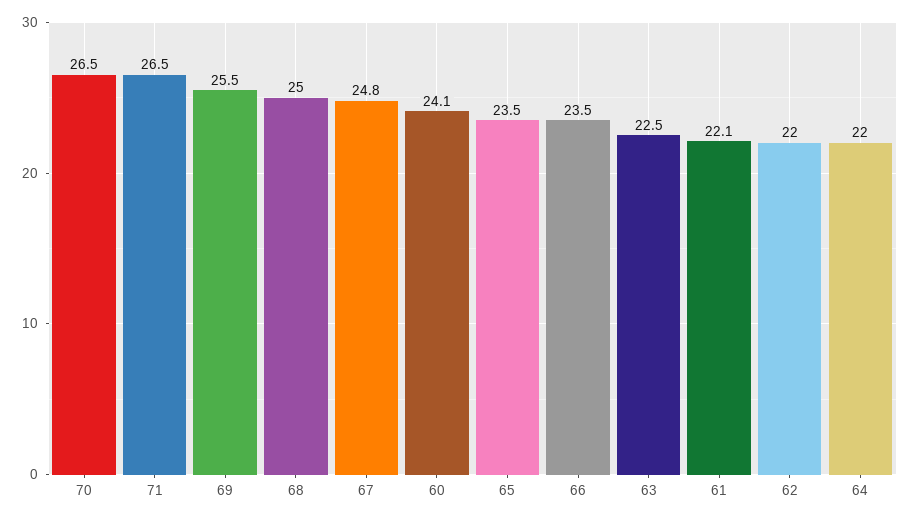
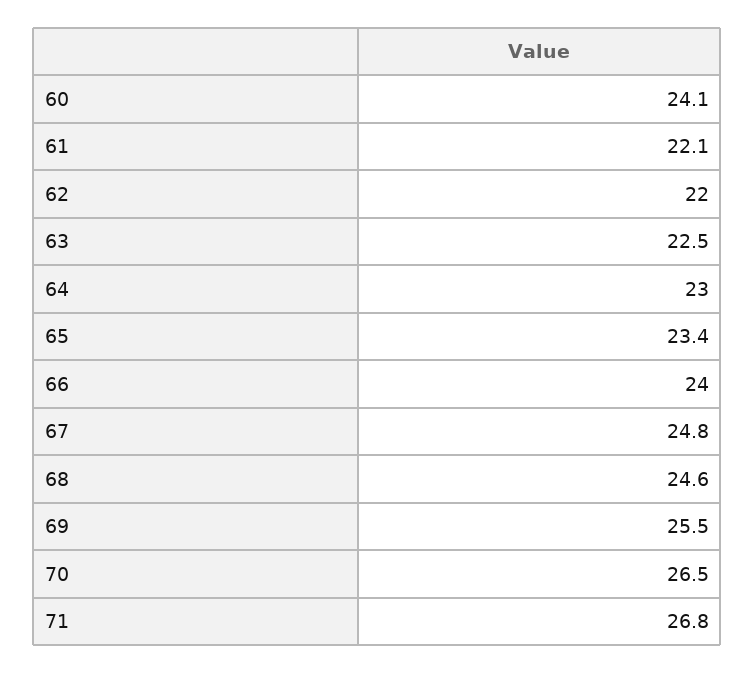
  {
    "70": 26.5,
-   "71": 26.5,
+   "71": 26.8,
    "69": 25.5,
-   "68": 25,
+   "68": 24.6,
    "67": 24.8,
    "60": 24.1,
-   "65": 23.5,
+   "65": 23.4,
-   "66": 23.5,
+   "66": 24,
    "63": 22.5,
    "61": 22.1,
    "62": 22,
-   "64": 22
+   "64": 23
  }

